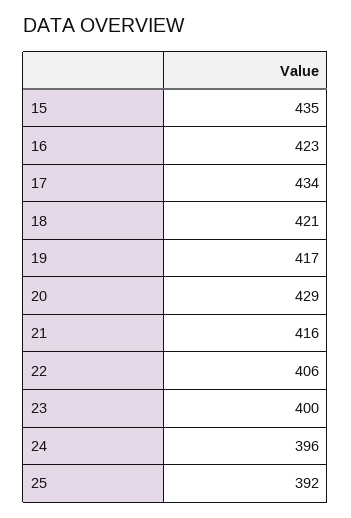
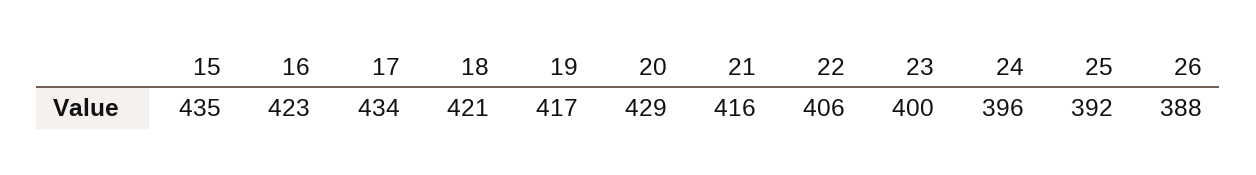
  {
    "15": 435,
    "16": 423,
    "17": 434,
    "18": 421,
    "19": 417,
    "20": 429,
    "21": 416,
    "22": 406,
    "23": 400,
    "24": 396,
-   "25": 392
+   "25": 392,
+   "26": 388
  }

